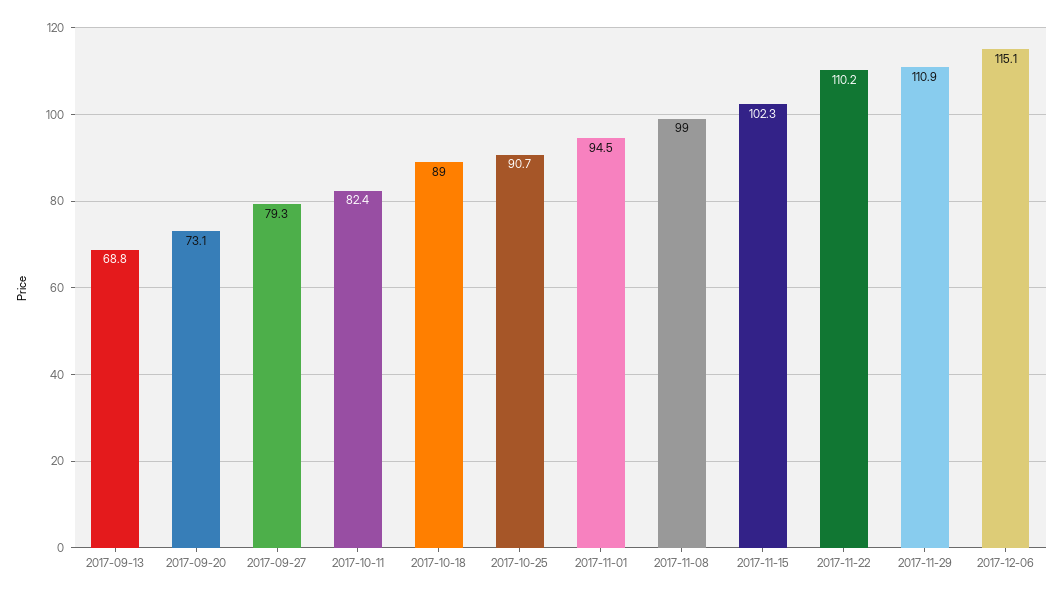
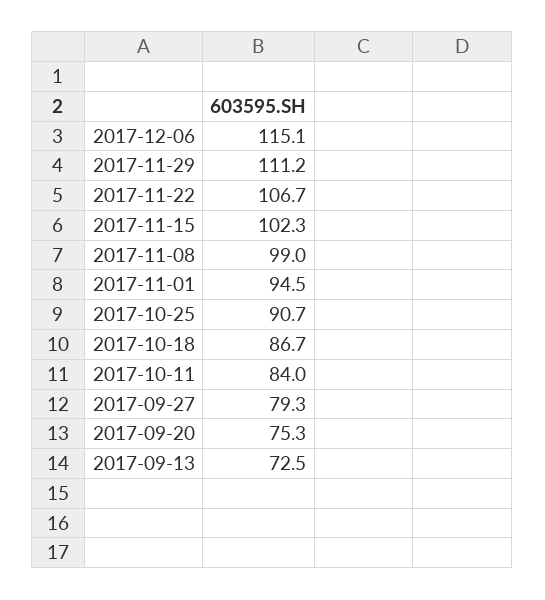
  {
-   "2017-09-13": 68.8,
+   "2017-09-13": 72.5,
-   "2017-09-20": 73.1,
+   "2017-09-20": 75.3,
    "2017-09-27": 79.3,
-   "2017-10-11": 82.4,
+   "2017-10-11": 84,
-   "2017-10-18": 89,
+   "2017-10-18": 86.7,
    "2017-10-25": 90.7,
    "2017-11-01": 94.5,
    "2017-11-08": 99,
    "2017-11-15": 102.3,
-   "2017-11-22": 110.2,
+   "2017-11-22": 106.7,
-   "2017-11-29": 110.9,
+   "2017-11-29": 111.2,
    "2017-12-06": 115.1
  }

